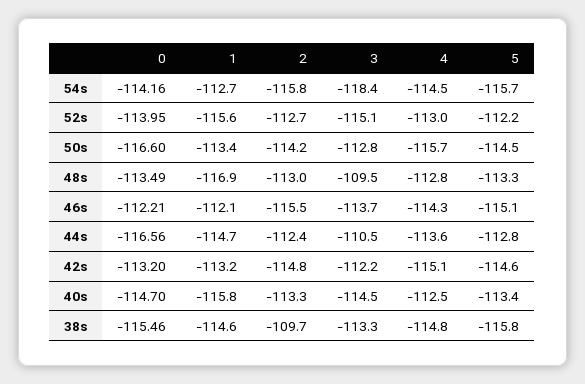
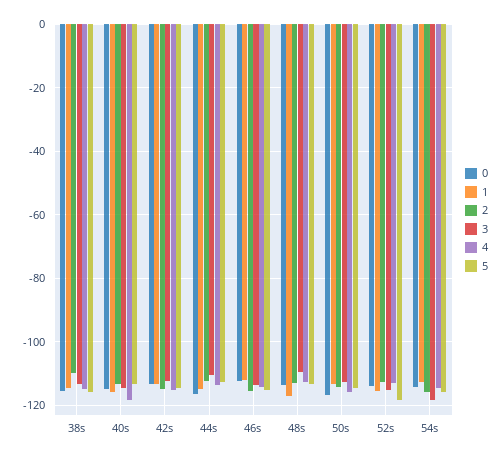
  {
    "0": {
      "54s": -114.16,
      "52s": -113.95,
      "50s": -116.6,
      "48s": -113.49,
      "46s": -112.21,
      "44s": -116.56,
      "42s": -113.2,
      "40s": -114.7,
      "38s": -115.46
    },
    "1": {
      "54s": -112.7,
      "52s": -115.6,
      "50s": -113.4,
      "48s": -116.9,
      "46s": -112.1,
      "44s": -114.7,
      "42s": -113.2,
      "40s": -115.8,
      "38s": -114.6
    },
    "2": {
      "54s": -115.8,
      "52s": -112.7,
      "50s": -114.2,
      "48s": -113,
      "46s": -115.5,
      "44s": -112.4,
      "42s": -114.8,
      "40s": -113.3,
      "38s": -109.7
    },
    "3": {
      "54s": -118.4,
      "52s": -115.1,
      "50s": -112.8,
      "48s": -109.5,
      "46s": -113.7,
      "44s": -110.5,
      "42s": -112.2,
      "40s": -114.5,
      "38s": -113.3
    },
    "4": {
      "54s": -114.5,
      "52s": -113,
      "50s": -115.7,
      "48s": -112.8,
      "46s": -114.3,
      "44s": -113.6,
      "42s": -115.1,
-     "40s": -112.5,
+     "40s": -118,
      "38s": -114.8
    },
    "5": {
      "54s": -115.7,
-     "52s": -112.2,
+     "52s": -118,
      "50s": -114.5,
      "48s": -113.3,
      "46s": -115.1,
      "44s": -112.8,
      "42s": -114.6,
      "40s": -113.4,
      "38s": -115.8
    }
  }

